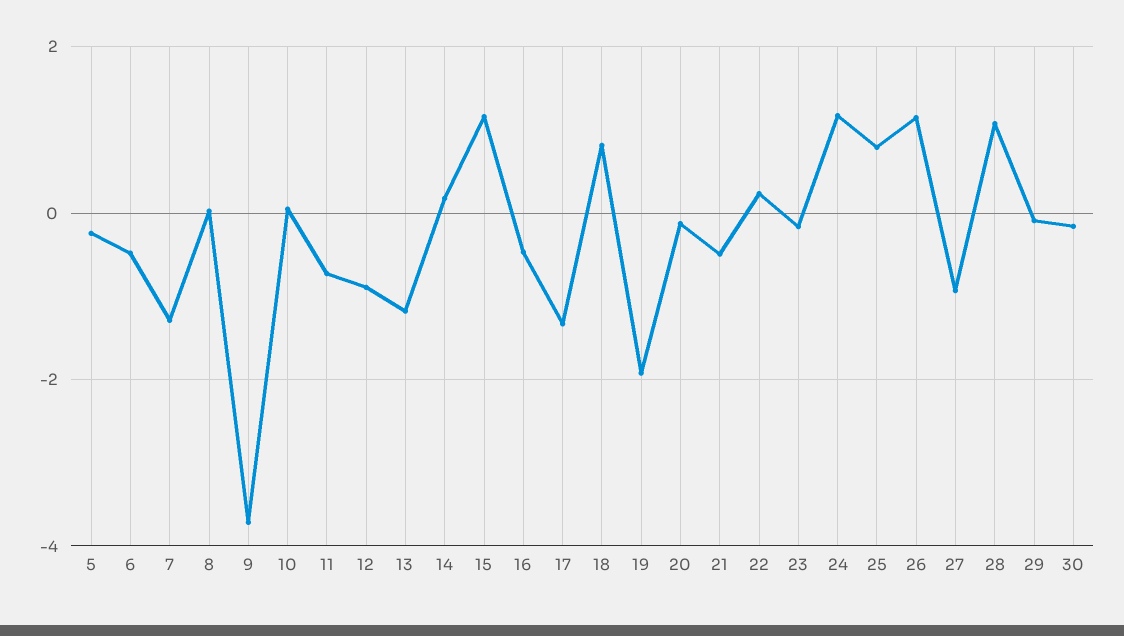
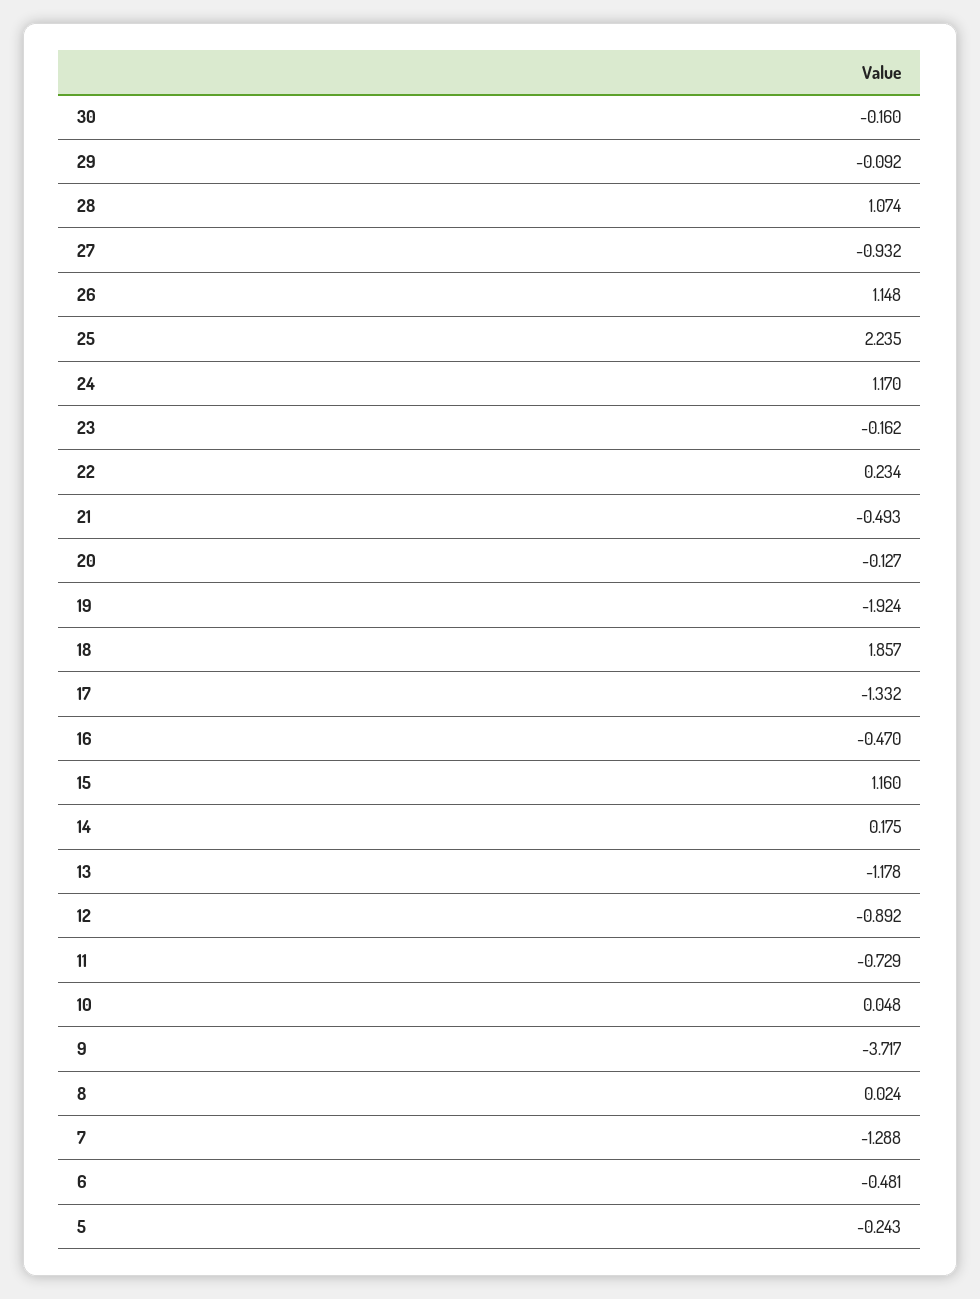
  {
    "5": -0.243,
    "6": -0.481,
    "7": -1.288,
    "8": 0.024,
    "9": -3.717,
    "10": 0.048,
    "11": -0.729,
    "12": -0.892,
    "13": -1.178,
    "14": 0.175,
    "15": 1.16,
    "16": -0.47,
    "17": -1.332,
-   "18": 0.8,
+   "18": 1.857,
    "19": -1.924,
    "20": -0.127,
    "21": -0.493,
    "22": 0.234,
    "23": -0.162,
    "24": 1.17,
-   "25": 0.8,
+   "25": 2.235,
    "26": 1.148,
    "27": -0.932,
    "28": 1.074,
    "29": -0.092,
    "30": -0.16
  }

